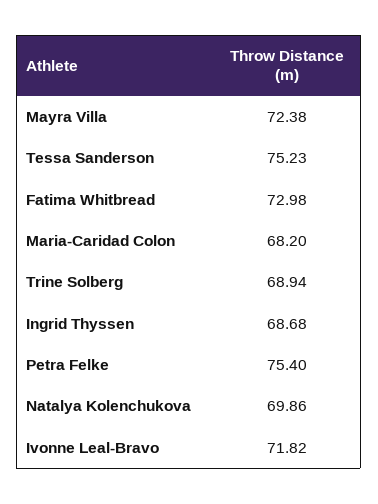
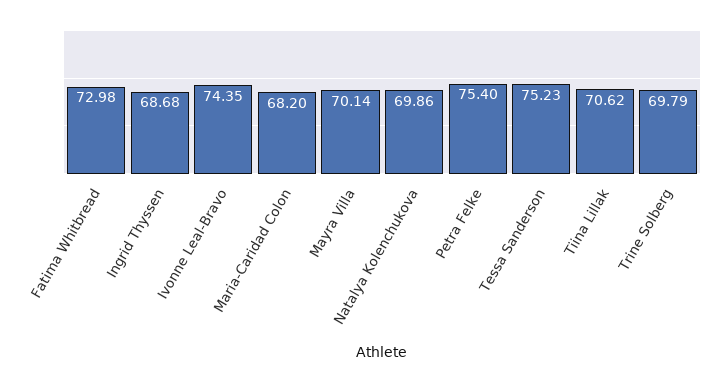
  {
-   "Mayra Villa": 72.38,
+   "Mayra Villa": 70.14,
    "Tessa Sanderson": 75.23,
    "Fatima Whitbread": 72.98,
    "Maria-Caridad Colon": 68.2,
-   "Trine Solberg": 68.94,
+   "Trine Solberg": 69.79,
    "Ingrid Thyssen": 68.68,
    "Petra Felke": 75.4,
    "Natalya Kolenchukova": 69.86,
-   "Ivonne Leal-Bravo": 71.82
+   "Ivonne Leal-Bravo": 74.35,
+   "Tiina Lillak": 70.62
  }

